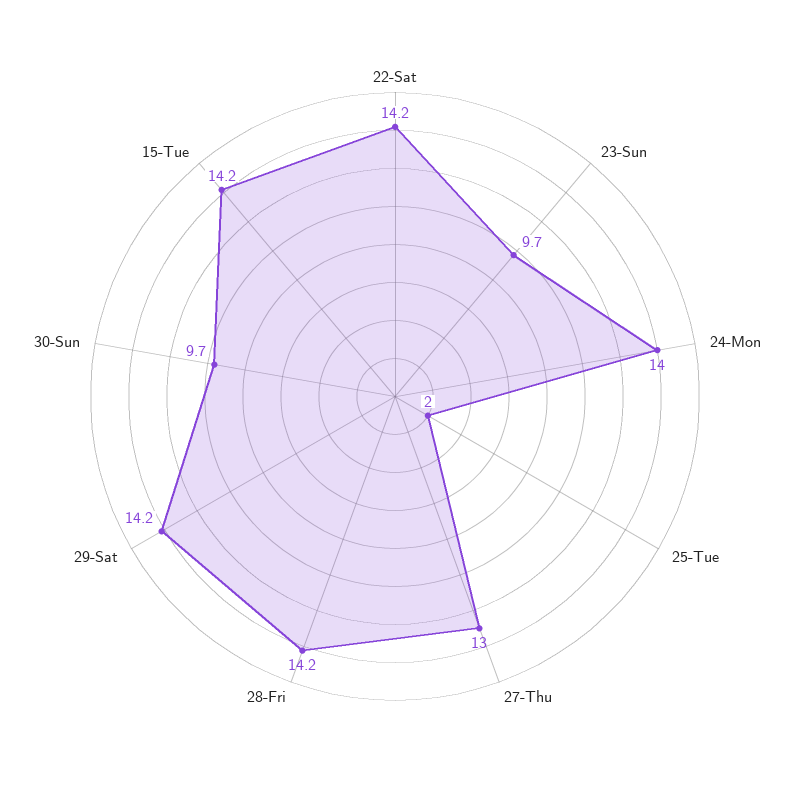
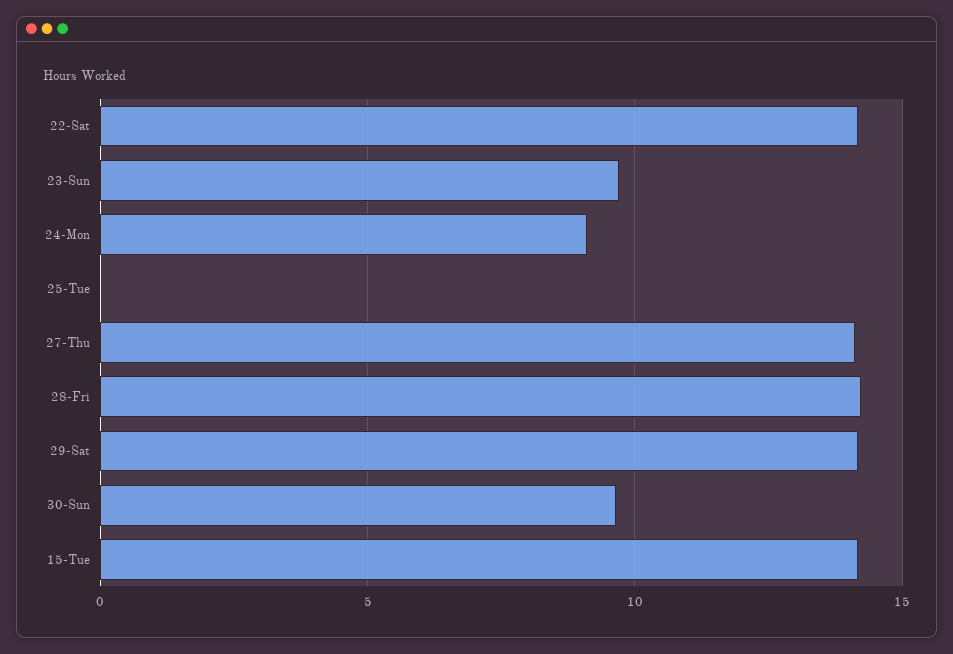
  {
    "22-Sat": 14.2,
    "23-Sun": 9.7,
-   "24-Mon": 14,
+   "24-Mon": 9,
-   "25-Tue": 2,
+   "25-Tue": 0,
-   "27-Thu": 13,
+   "27-Thu": 14,
    "28-Fri": 14.2,
    "29-Sat": 14.2,
    "30-Sun": 9.7,
    "15-Tue": 14.2
  }

